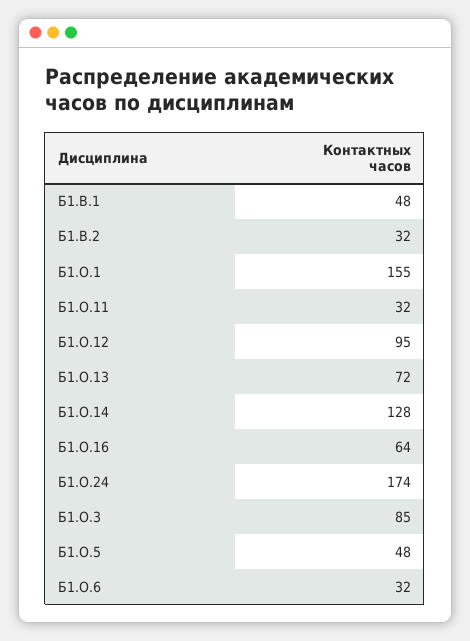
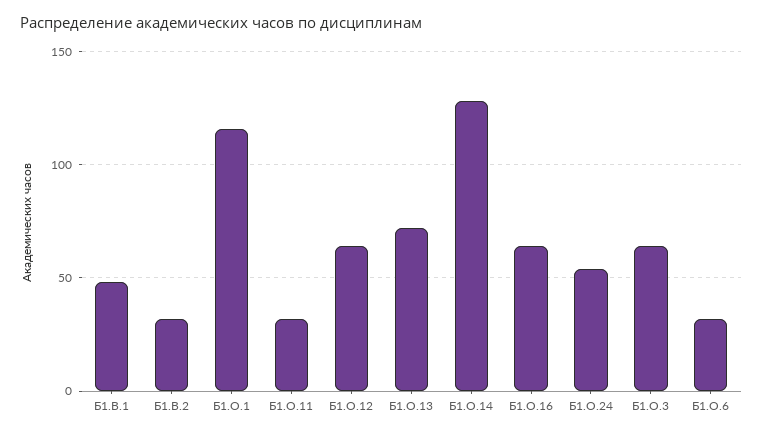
  {
    "Б1.В.1": 48,
    "Б1.В.2": 32,
-   "Б1.О.1": 155,
+   "Б1.О.1": 115,
    "Б1.О.11": 32,
-   "Б1.О.12": 95,
+   "Б1.О.12": 65,
    "Б1.О.13": 72,
    "Б1.О.14": 128,
    "Б1.О.16": 64,
-   "Б1.О.24": 174,
+   "Б1.О.24": 55,
-   "Б1.О.3": 85,
+   "Б1.О.3": 65,
-   "Б1.О.5": 48,
    "Б1.О.6": 32
  }

